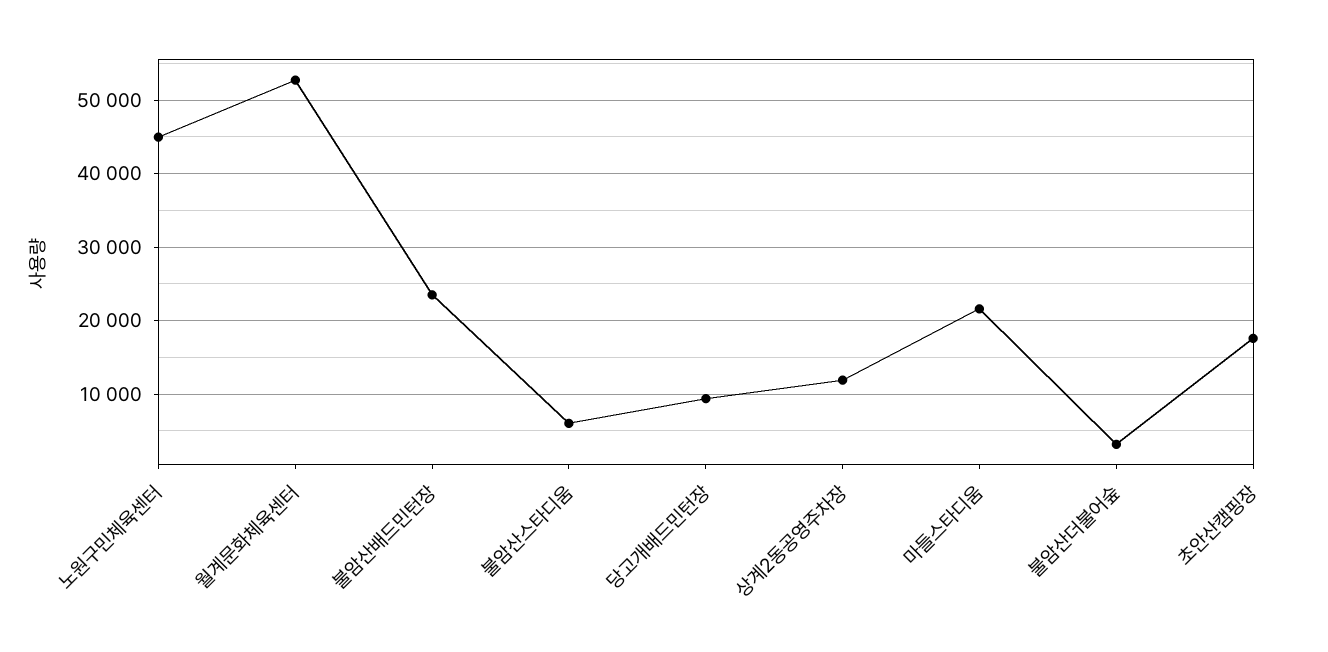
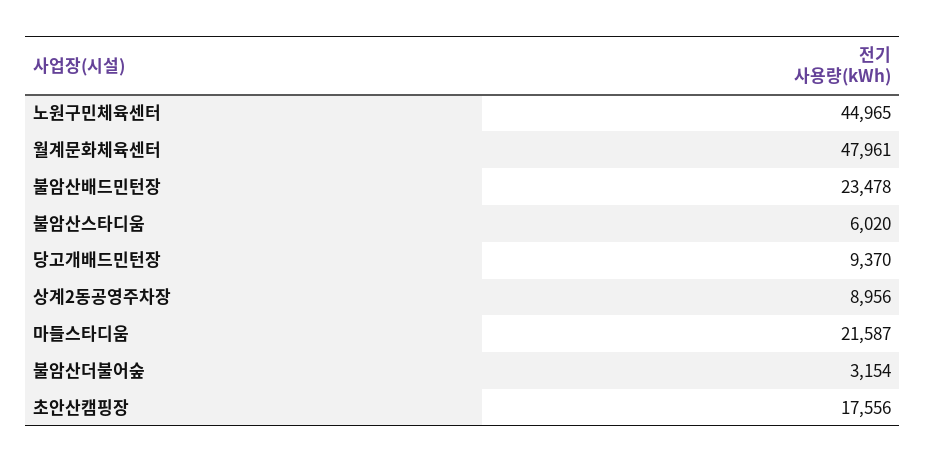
  {
    "노원구민체육센터": 44965,
-   "월계문화체육센터": 53000,
+   "월계문화체육센터": 47961,
    "불암산배드민턴장": 23478,
    "불암산스타디움": 6020,
    "당고개배드민턴장": 9370,
-   "상계2동공영주차장": 12000,
+   "상계2동공영주차장": 8956,
    "마들스타디움": 21587,
    "불암산더불어숲": 3154,
    "초안산캠핑장": 17556
  }

